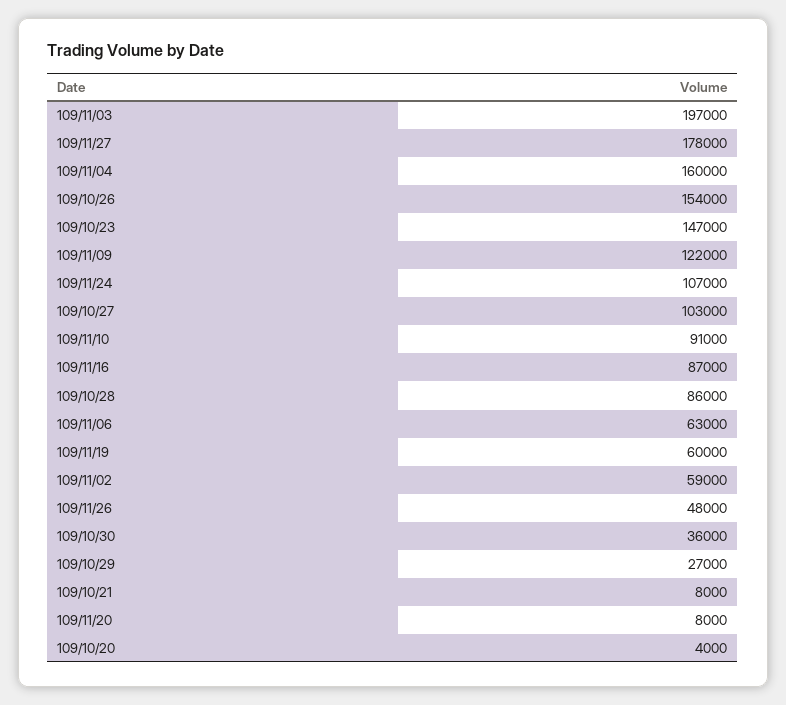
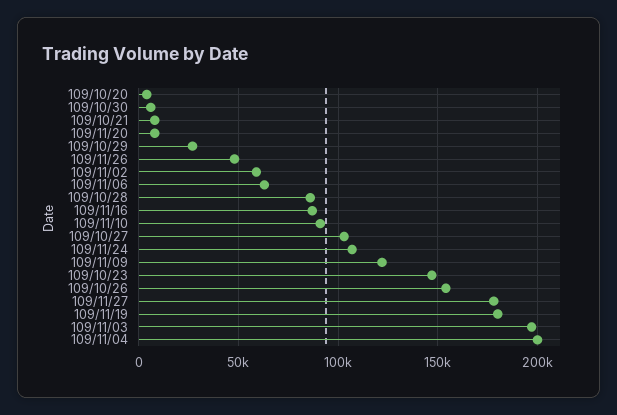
  {
    "109/11/03": 197000,
    "109/11/27": 178000,
-   "109/11/04": 160000,
+   "109/11/04": 200000,
    "109/10/26": 154000,
    "109/10/23": 147000,
    "109/11/09": 122000,
    "109/11/24": 107000,
    "109/10/27": 103000,
    "109/11/10": 91000,
    "109/11/16": 87000,
    "109/10/28": 86000,
    "109/11/06": 63000,
-   "109/11/19": 60000,
+   "109/11/19": 180000,
    "109/11/02": 59000,
    "109/11/26": 48000,
-   "109/10/30": 36000,
+   "109/10/30": 5000,
    "109/10/29": 27000,
    "109/10/21": 8000,
    "109/11/20": 8000,
    "109/10/20": 4000
  }

